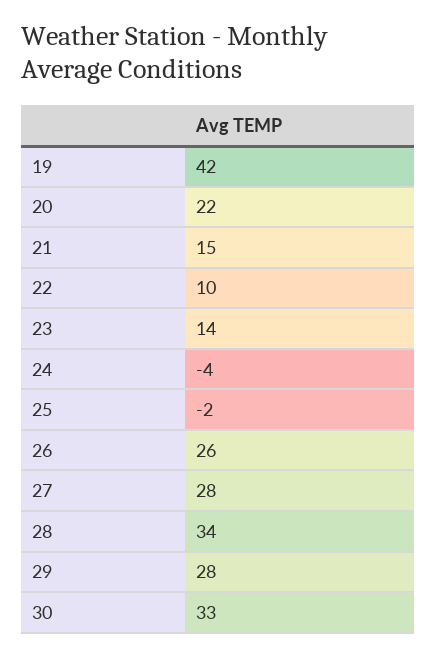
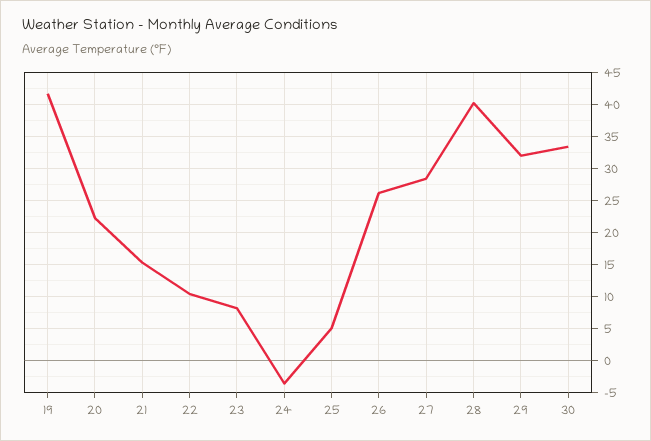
  {
    "19": 42,
    "20": 22,
    "21": 15,
    "22": 10,
-   "23": 14,
+   "23": 8,
    "24": -4,
-   "25": -2,
+   "25": 5,
    "26": 26,
    "27": 28,
-   "28": 34,
+   "28": 40,
-   "29": 28,
+   "29": 32,
    "30": 33
  }

